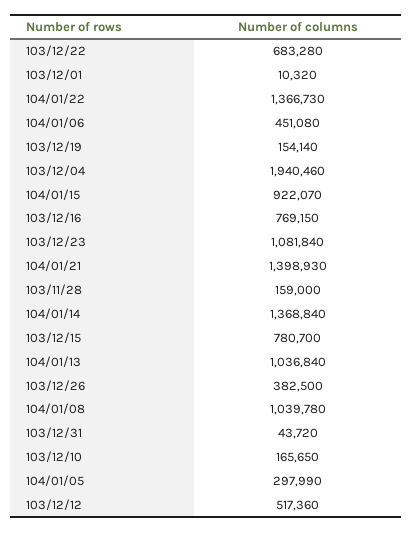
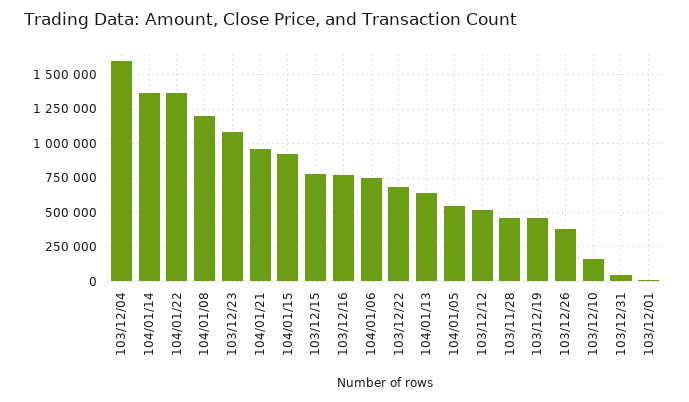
  {
    "103/12/22": 683280,
    "103/12/01": 10320,
    "104/01/22": 1366730,
-   "104/01/06": 451080,
+   "104/01/06": 750000,
-   "103/12/19": 154140,
+   "103/12/19": 450000,
-   "103/12/04": 1940460,
+   "103/12/04": 1600000,
    "104/01/15": 922070,
    "103/12/16": 769150,
    "103/12/23": 1081840,
-   "104/01/21": 1398930,
+   "104/01/21": 950000,
-   "103/11/28": 159000,
+   "103/11/28": 450000,
    "104/01/14": 1368840,
    "103/12/15": 780700,
-   "104/01/13": 1036840,
+   "104/01/13": 650000,
    "103/12/26": 382500,
-   "104/01/08": 1039780,
+   "104/01/08": 1200000,
    "103/12/31": 43720,
    "103/12/10": 165650,
-   "104/01/05": 297990,
+   "104/01/05": 550000,
    "103/12/12": 517360
  }

